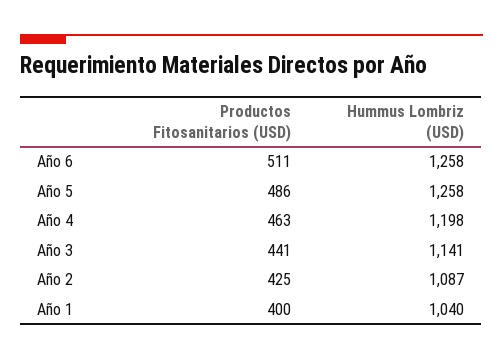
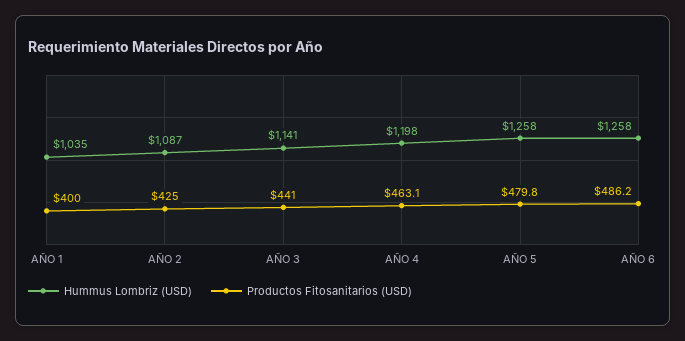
  {
    "Productos Fitosanitarios (USD)": {
-     "Año 6": 511,
+     "Año 6": 486.2,
-     "Año 5": 486,
+     "Año 5": 479.8,
      "Año 4": 463.1,
      "Año 3": 441,
      "Año 2": 425,
      "Año 1": 400
    },
    "Hummus Lombriz (USD)": {
      "Año 6": 1258,
      "Año 5": 1258,
      "Año 4": 1198,
      "Año 3": 1141,
      "Año 2": 1087,
-     "Año 1": 1040
+     "Año 1": 1035
    }
  }

